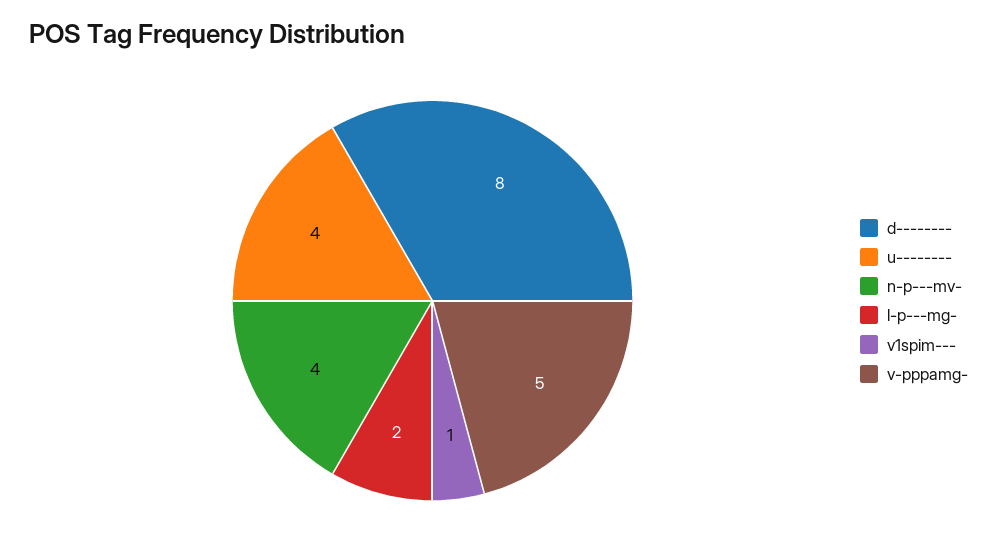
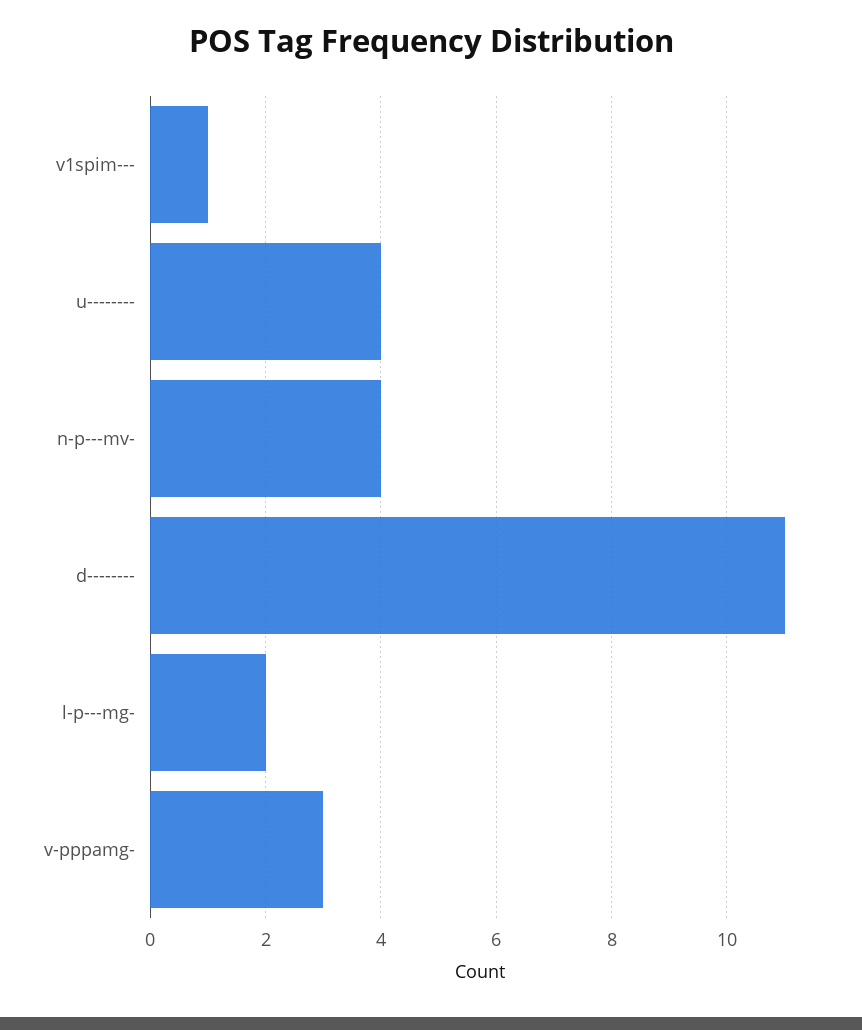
  {
-   "d--------": 8,
+   "d--------": 11,
    "u--------": 4,
    "n-p---mv-": 4,
    "l-p---mg-": 2,
    "v1spim---": 1,
-   "v-pppamg-": 5
+   "v-pppamg-": 3
  }

